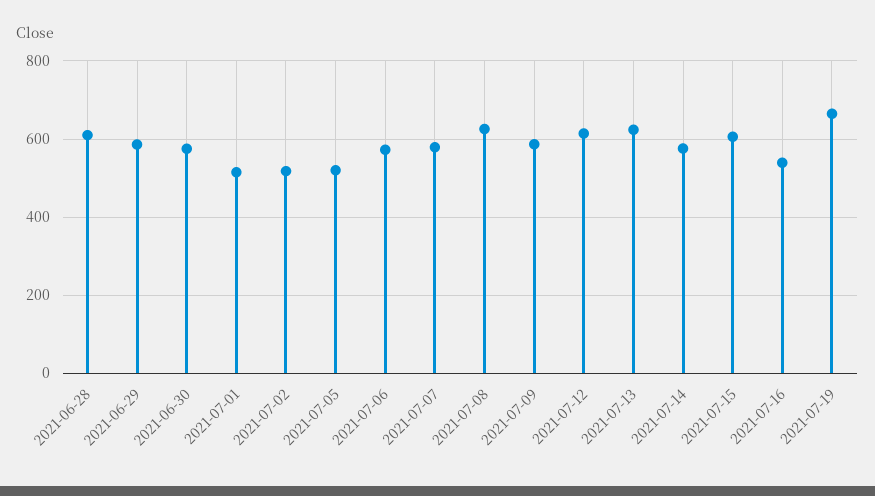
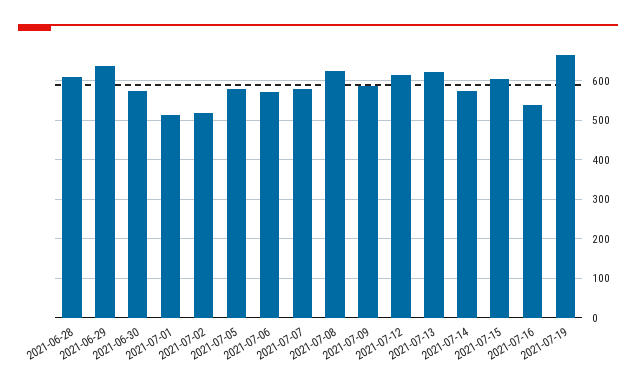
  {
    "2021-06-28": 600,
-   "2021-06-29": 580,
+   "2021-06-29": 640,
    "2021-06-30": 580,
    "2021-07-01": 520,
    "2021-07-02": 520,
-   "2021-07-05": 520,
+   "2021-07-05": 580,
    "2021-07-06": 580,
    "2021-07-07": 580,
    "2021-07-08": 620,
    "2021-07-09": 580,
    "2021-07-12": 620,
    "2021-07-13": 620,
    "2021-07-14": 580,
    "2021-07-15": 600,
    "2021-07-16": 540,
    "2021-07-19": 660
  }

